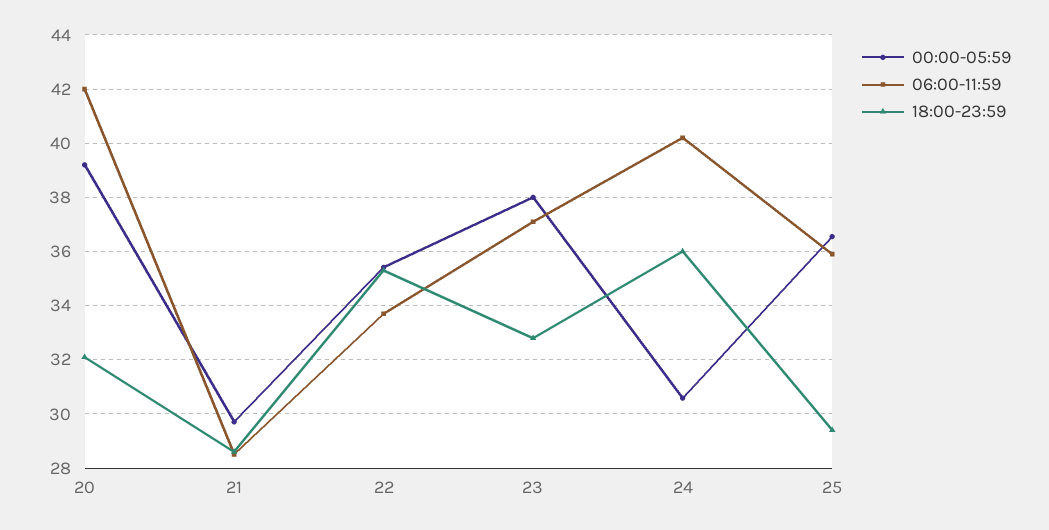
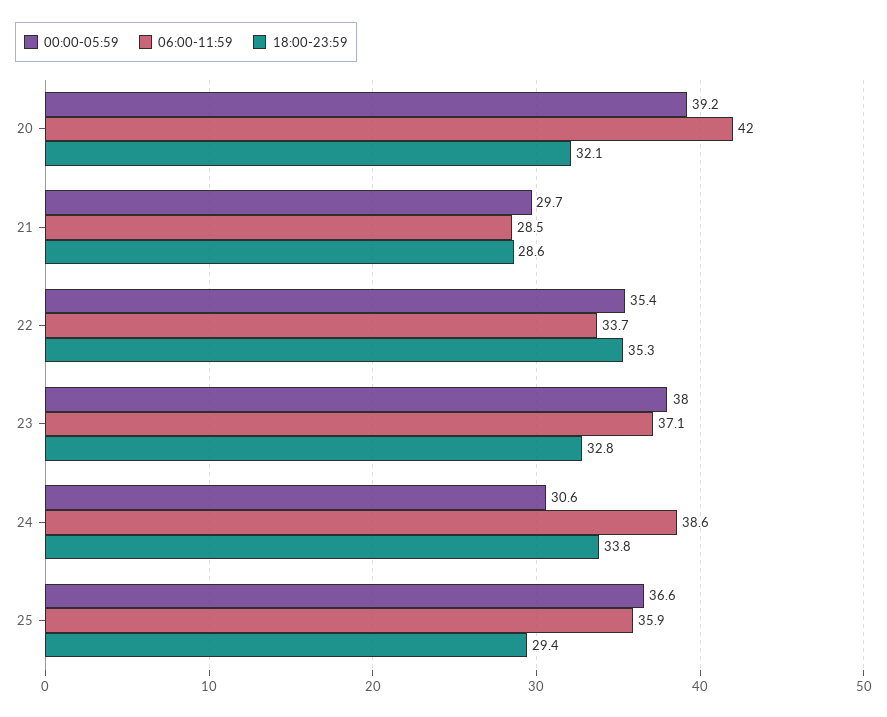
  {
    "00:00-05:59": {
      "20": 39.2,
      "21": 29.7,
      "22": 35.4,
      "23": 38,
      "24": 30.6,
      "25": 36.6
    },
    "06:00-11:59": {
      "20": 42,
      "21": 28.5,
      "22": 33.7,
      "23": 37.1,
-     "24": 40.25,
+     "24": 38.6,
      "25": 35.9
    },
    "18:00-23:59": {
      "20": 32.1,
      "21": 28.6,
      "22": 35.3,
      "23": 32.8,
-     "24": 36,
+     "24": 33.8,
      "25": 29.4
    }
  }

